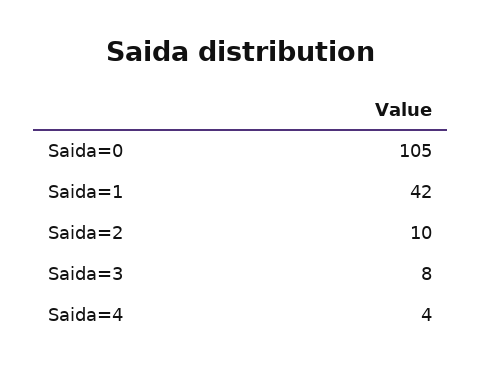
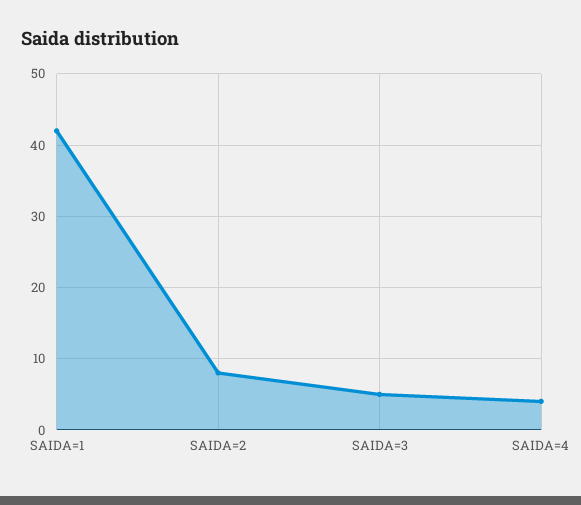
  {
-   "Saida=0": 105,
    "Saida=1": 42,
-   "Saida=2": 10,
+   "Saida=2": 8,
-   "Saida=3": 8,
+   "Saida=3": 5,
    "Saida=4": 4
  }

